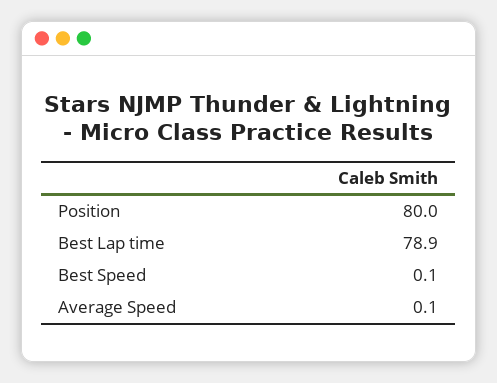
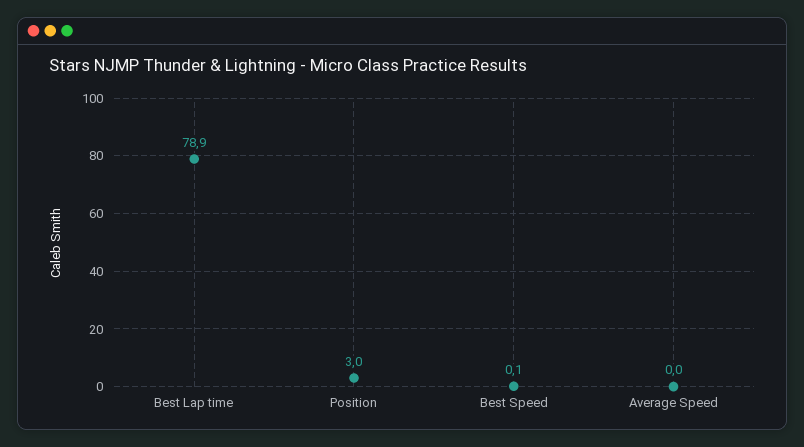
  {
-   "Position": 80,
+   "Position": 3,
    "Best Lap time": 78.9,
    "Best Speed": 0.1,
-   "Average Speed": 0.1
+   "Average Speed": 0
  }

